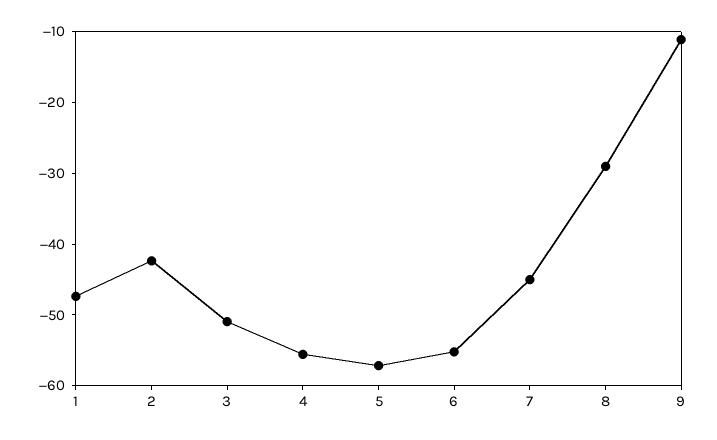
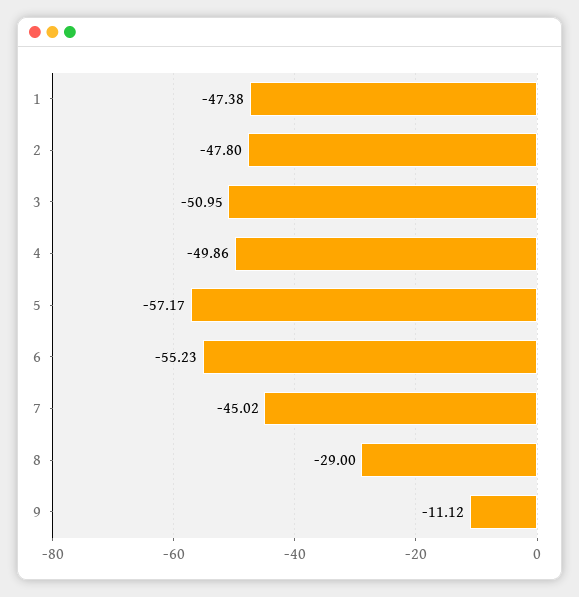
  {
    "1": -47.38,
-   "2": -42,
+   "2": -47.8,
    "3": -50.95,
-   "4": -56,
+   "4": -49.86,
    "5": -57.17,
    "6": -55.23,
    "7": -45.02,
    "8": -29,
    "9": -11.12
  }

